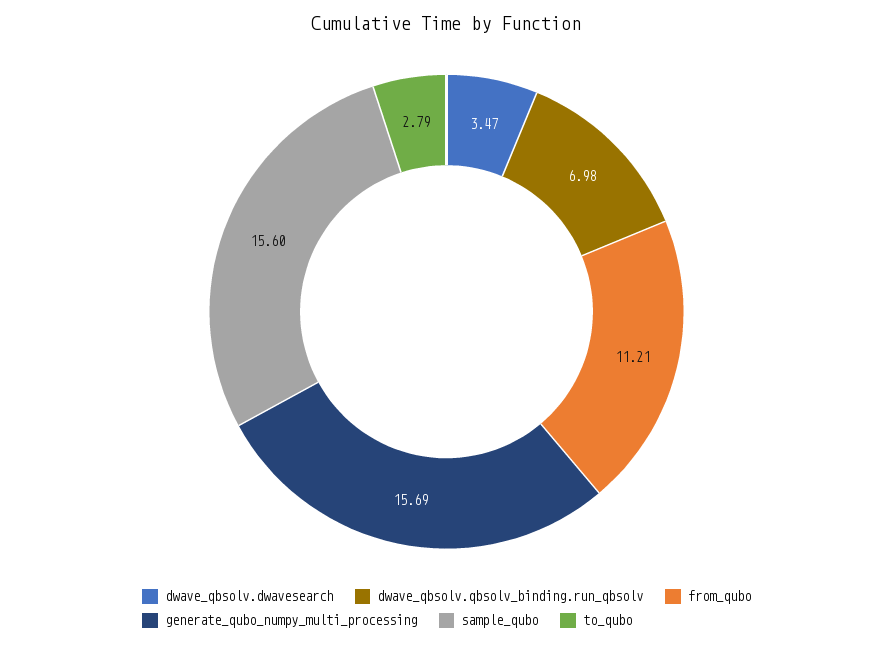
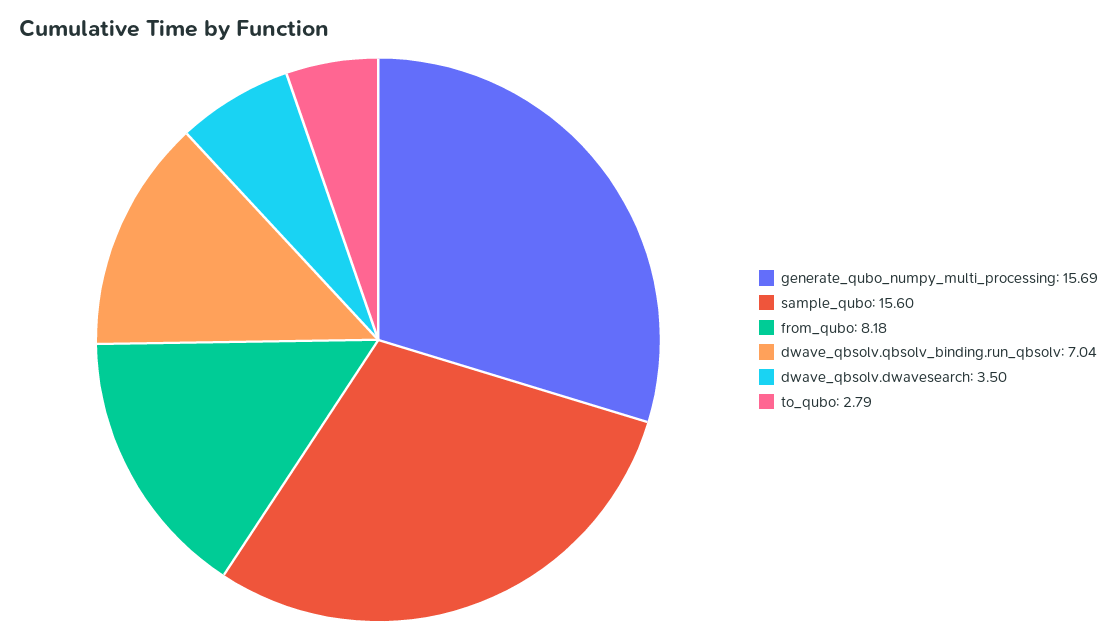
  {
-   "dwave_qbsolv.dwavesearch": 3.47,
+   "dwave_qbsolv.dwavesearch": 3.5,
-   "dwave_qbsolv.qbsolv_binding.run_qbsolv": 6.98,
+   "dwave_qbsolv.qbsolv_binding.run_qbsolv": 7.04,
-   "from_qubo": 11.21,
+   "from_qubo": 8.18,
    "generate_qubo_numpy_multi_processing": 15.69,
    "sample_qubo": 15.6,
    "to_qubo": 2.79
  }

